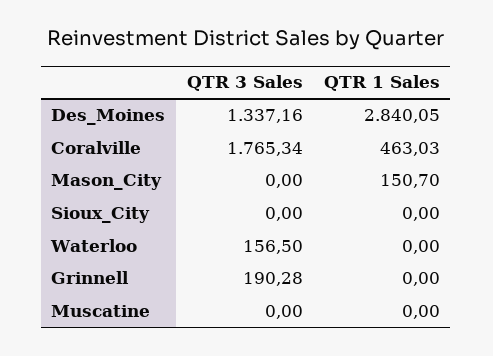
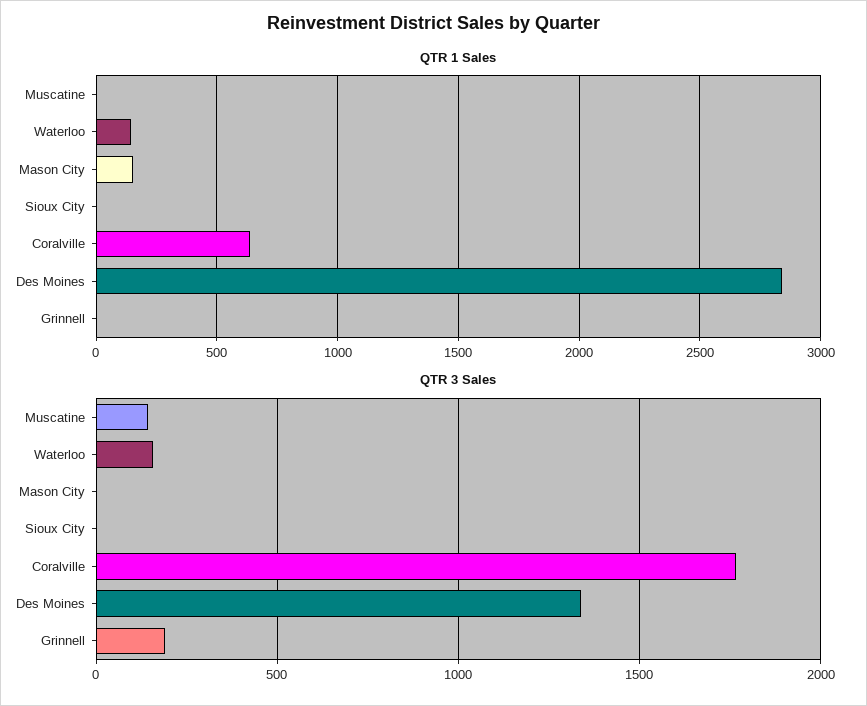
  {
    "QTR 3 Sales": {
      "Des_Moines": 1337.16,
      "Coralville": 1765.34,
      "Mason_City": 0,
      "Sioux_City": 0,
      "Waterloo": 156.5,
      "Grinnell": 190.28,
-     "Muscatine": 0
+     "Muscatine": 150
    },
    "QTR 1 Sales": {
      "Des_Moines": 2840.05,
-     "Coralville": 463.03,
+     "Coralville": 650,
      "Mason_City": 150.7,
      "Sioux_City": 0,
-     "Waterloo": 0,
+     "Waterloo": 150,
      "Grinnell": 0,
      "Muscatine": 0
    }
  }

